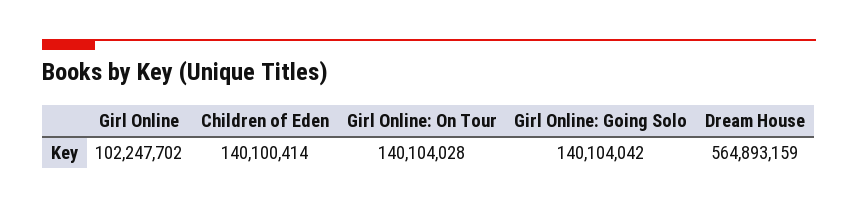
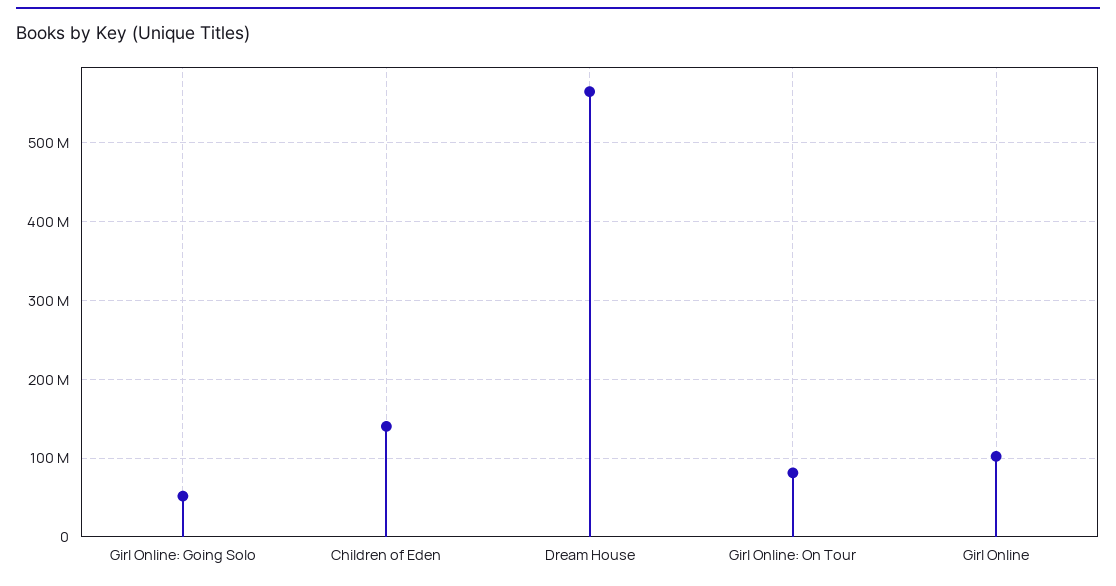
  {
    "Girl Online": 102247702,
    "Children of Eden": 140100414,
-   "Girl Online: On Tour": 140104028,
+   "Girl Online: On Tour": 80000000,
-   "Girl Online: Going Solo": 140104042,
+   "Girl Online: Going Solo": 50000000,
    "Dream House": 564893159
  }

